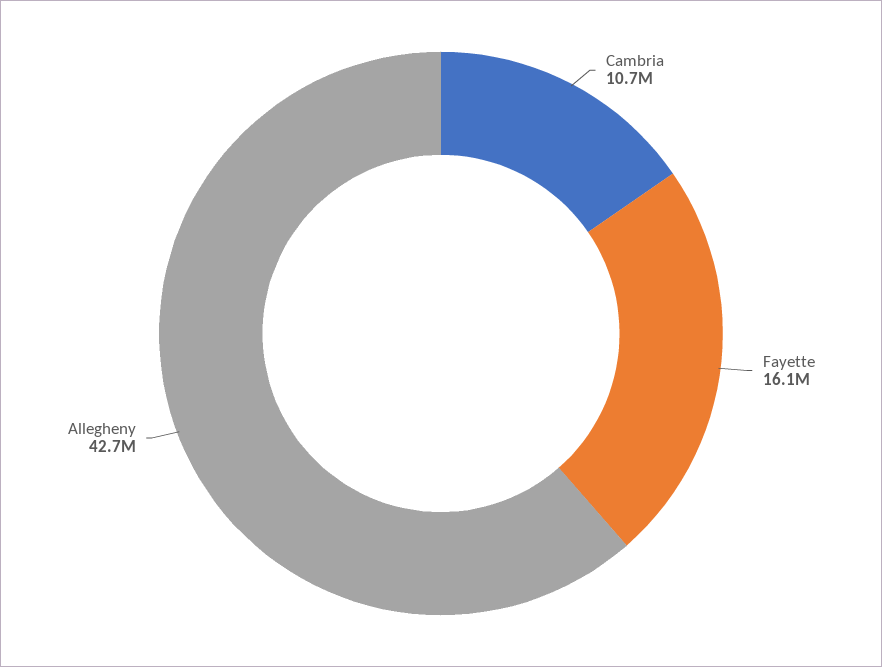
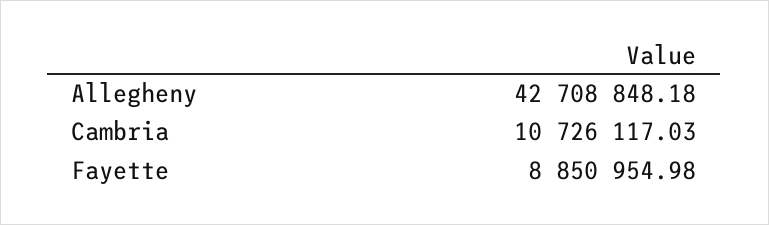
  {
    "Cambria": 10726117.03,
-   "Fayette": 16100000,
+   "Fayette": 8850954.98,
    "Allegheny": 42708848.18
  }

